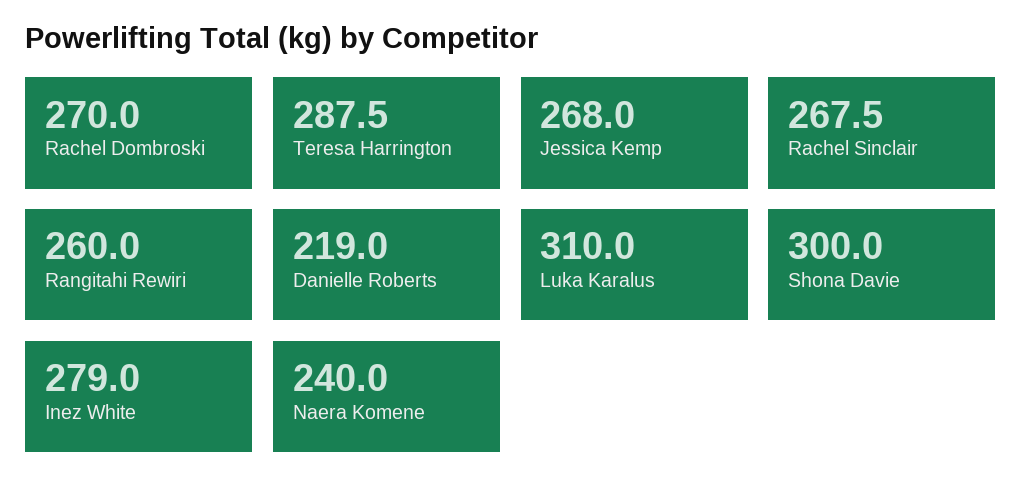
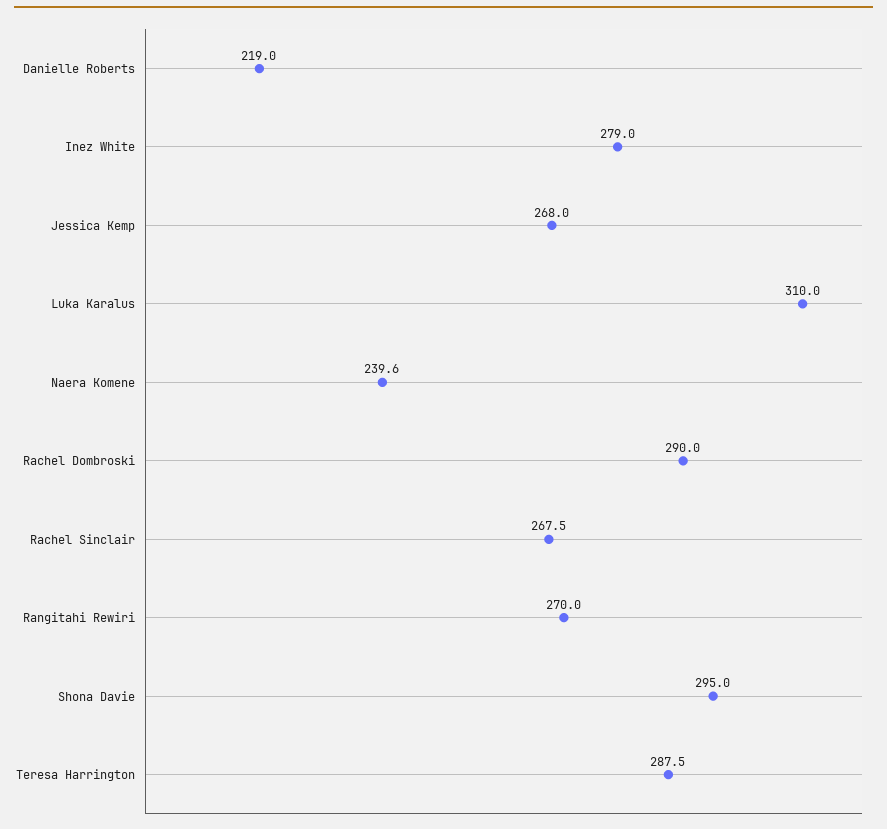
  {
-   "Rachel Dombroski": 270,
+   "Rachel Dombroski": 290,
    "Teresa Harrington": 287.5,
    "Jessica Kemp": 268,
    "Rachel Sinclair": 267.5,
-   "Rangitahi Rewiri": 260,
+   "Rangitahi Rewiri": 270,
    "Danielle Roberts": 219,
    "Luka Karalus": 310,
-   "Shona Davie": 300,
+   "Shona Davie": 295,
    "Inez White": 279,
-   "Naera Komene": 240
+   "Naera Komene": 239.6
  }

